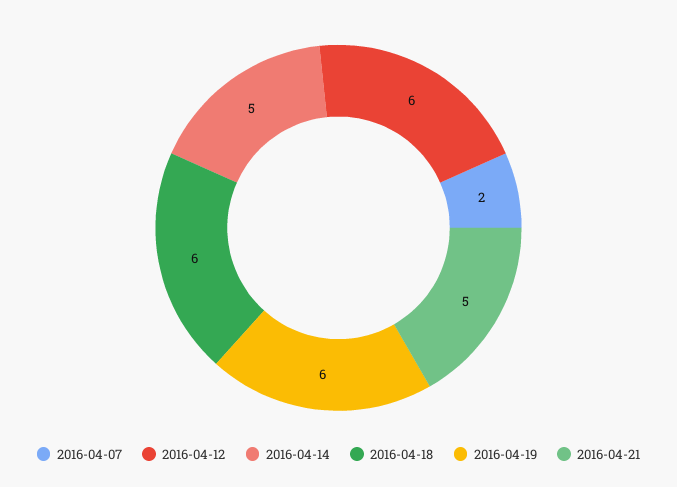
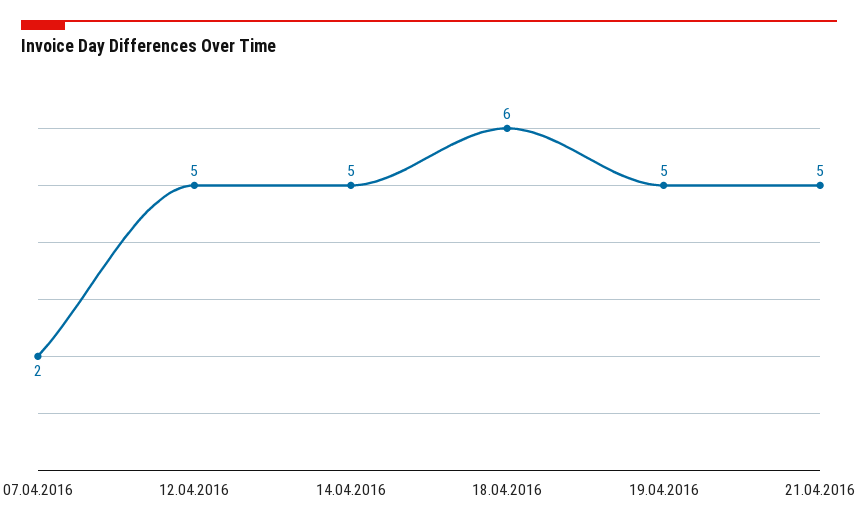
  {
    "2016-04-07": 2,
-   "2016-04-12": 6,
+   "2016-04-12": 5,
    "2016-04-14": 5,
    "2016-04-18": 6,
-   "2016-04-19": 6,
+   "2016-04-19": 5,
    "2016-04-21": 5
  }

